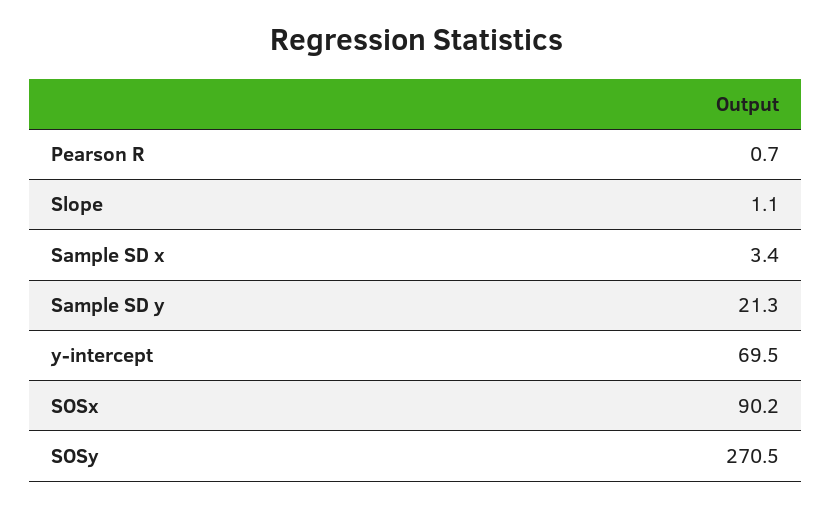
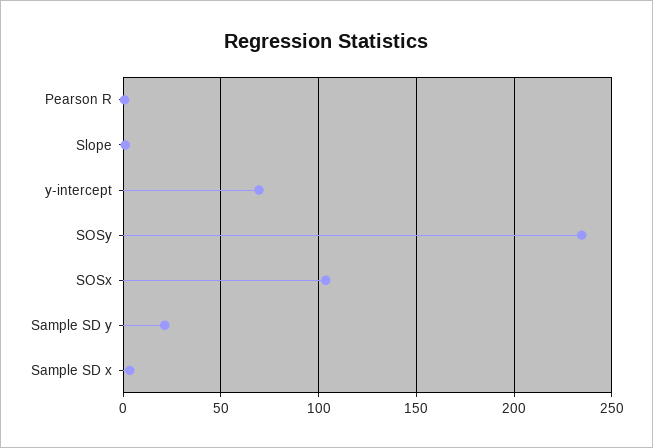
  {
    "Pearson R": 0.7,
    "Slope": 1.1,
    "Sample SD x": 3.4,
    "Sample SD y": 21.3,
    "y-intercept": 69.5,
-   "SOSx": 90.2,
+   "SOSx": 105,
-   "SOSy": 270.5
+   "SOSy": 235
  }

